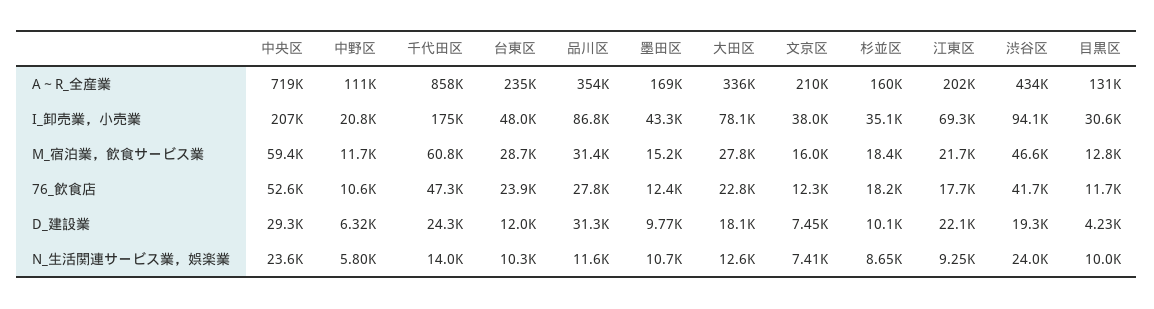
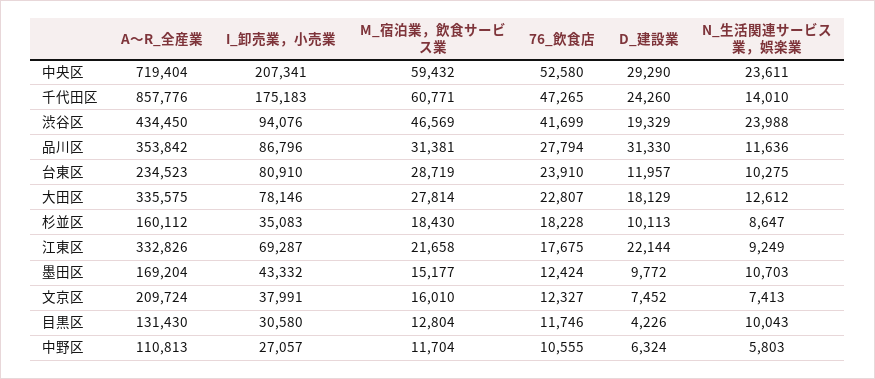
  {
    "中央区": {
      "A～R_全産業": 719404,
      "I_卸売業，小売業": 207341,
      "M_宿泊業，飲食サービス業": 59432,
      "76_飲食店": 52580,
      "D_建設業": 29290,
      "N_生活関連サービス業，娯楽業": 23611
    },
    "中野区": {
      "A～R_全産業": 110813,
-     "I_卸売業，小売業": 20800,
+     "I_卸売業，小売業": 27057,
      "M_宿泊業，飲食サービス業": 11704,
      "76_飲食店": 10555,
      "D_建設業": 6324,
      "N_生活関連サービス業，娯楽業": 5803
    },
    "千代田区": {
      "A～R_全産業": 857776,
      "I_卸売業，小売業": 175183,
      "M_宿泊業，飲食サービス業": 60771,
      "76_飲食店": 47265,
      "D_建設業": 24260,
      "N_生活関連サービス業，娯楽業": 14010
    },
    "台東区": {
      "A～R_全産業": 234523,
-     "I_卸売業，小売業": 48000,
+     "I_卸売業，小売業": 80910,
      "M_宿泊業，飲食サービス業": 28719,
      "76_飲食店": 23910,
      "D_建設業": 11957,
      "N_生活関連サービス業，娯楽業": 10275
    },
    "品川区": {
      "A～R_全産業": 353842,
      "I_卸売業，小売業": 86796,
      "M_宿泊業，飲食サービス業": 31381,
      "76_飲食店": 27794,
      "D_建設業": 31330,
      "N_生活関連サービス業，娯楽業": 11636
    },
    "墨田区": {
      "A～R_全産業": 169204,
      "I_卸売業，小売業": 43332,
      "M_宿泊業，飲食サービス業": 15177,
      "76_飲食店": 12424,
      "D_建設業": 9772,
      "N_生活関連サービス業，娯楽業": 10703
    },
    "大田区": {
      "A～R_全産業": 335575,
      "I_卸売業，小売業": 78146,
      "M_宿泊業，飲食サービス業": 27814,
      "76_飲食店": 22807,
      "D_建設業": 18129,
      "N_生活関連サービス業，娯楽業": 12612
    },
    "文京区": {
      "A～R_全産業": 209724,
      "I_卸売業，小売業": 37991,
      "M_宿泊業，飲食サービス業": 16010,
      "76_飲食店": 12327,
      "D_建設業": 7452,
      "N_生活関連サービス業，娯楽業": 7413
    },
    "杉並区": {
      "A～R_全産業": 160112,
      "I_卸売業，小売業": 35083,
      "M_宿泊業，飲食サービス業": 18430,
      "76_飲食店": 18228,
      "D_建設業": 10113,
      "N_生活関連サービス業，娯楽業": 8647
    },
    "江東区": {
-     "A～R_全産業": 202000,
+     "A～R_全産業": 332826,
      "I_卸売業，小売業": 69287,
      "M_宿泊業，飲食サービス業": 21658,
      "76_飲食店": 17675,
      "D_建設業": 22144,
      "N_生活関連サービス業，娯楽業": 9249
    },
    "渋谷区": {
      "A～R_全産業": 434450,
      "I_卸売業，小売業": 94076,
      "M_宿泊業，飲食サービス業": 46569,
      "76_飲食店": 41699,
      "D_建設業": 19329,
      "N_生活関連サービス業，娯楽業": 23988
    },
    "目黒区": {
      "A～R_全産業": 131430,
      "I_卸売業，小売業": 30580,
      "M_宿泊業，飲食サービス業": 12804,
      "76_飲食店": 11746,
      "D_建設業": 4226,
      "N_生活関連サービス業，娯楽業": 10043
    }
  }

